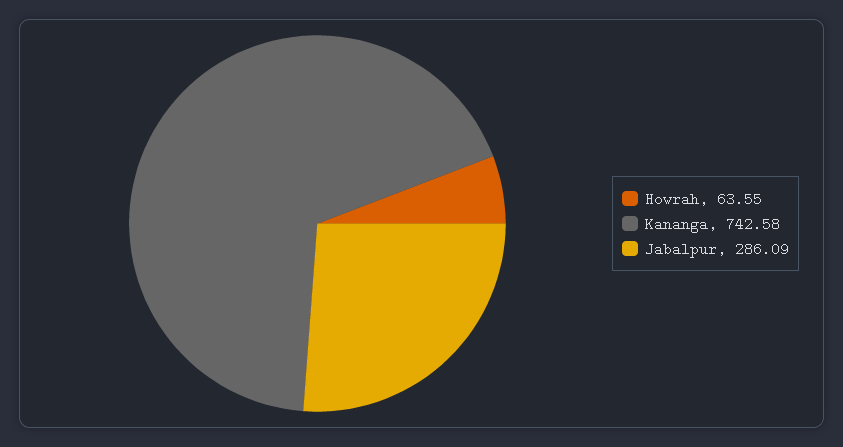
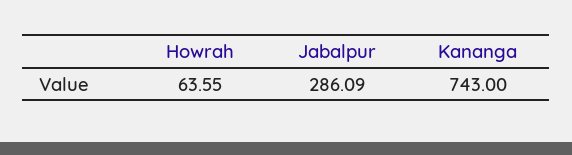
  {
    "Howrah": 63.55,
-   "Kananga": 742.58,
+   "Kananga": 743,
    "Jabalpur": 286.09
  }

